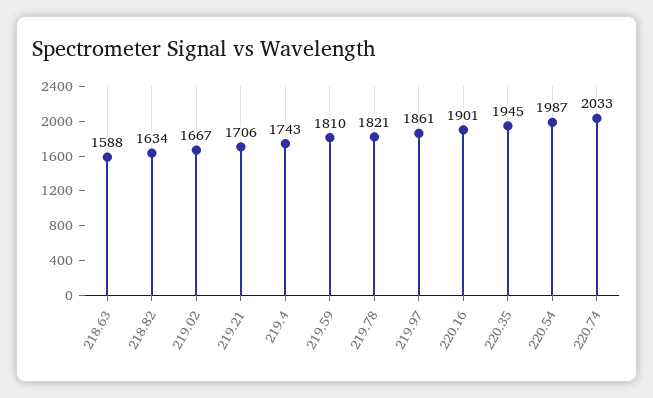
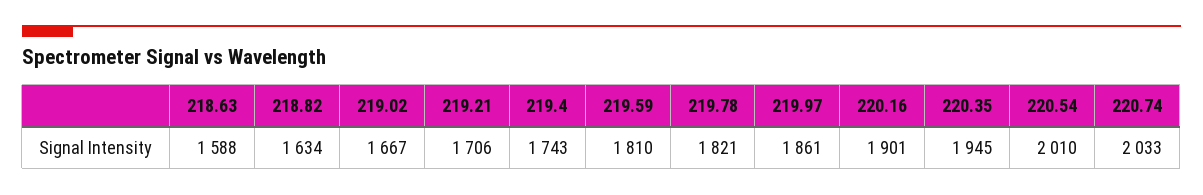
  {
    "218.63": 1588,
    "218.82": 1634,
    "219.02": 1667,
    "219.21": 1706,
    "219.4": 1743,
    "219.59": 1810,
    "219.78": 1821,
    "219.97": 1861,
    "220.16": 1901,
    "220.35": 1945,
-   "220.54": 1987,
+   "220.54": 2010,
    "220.74": 2033
  }

